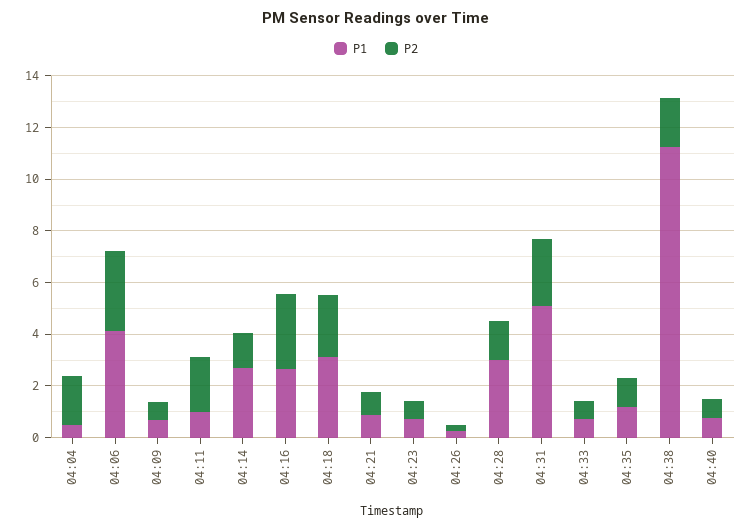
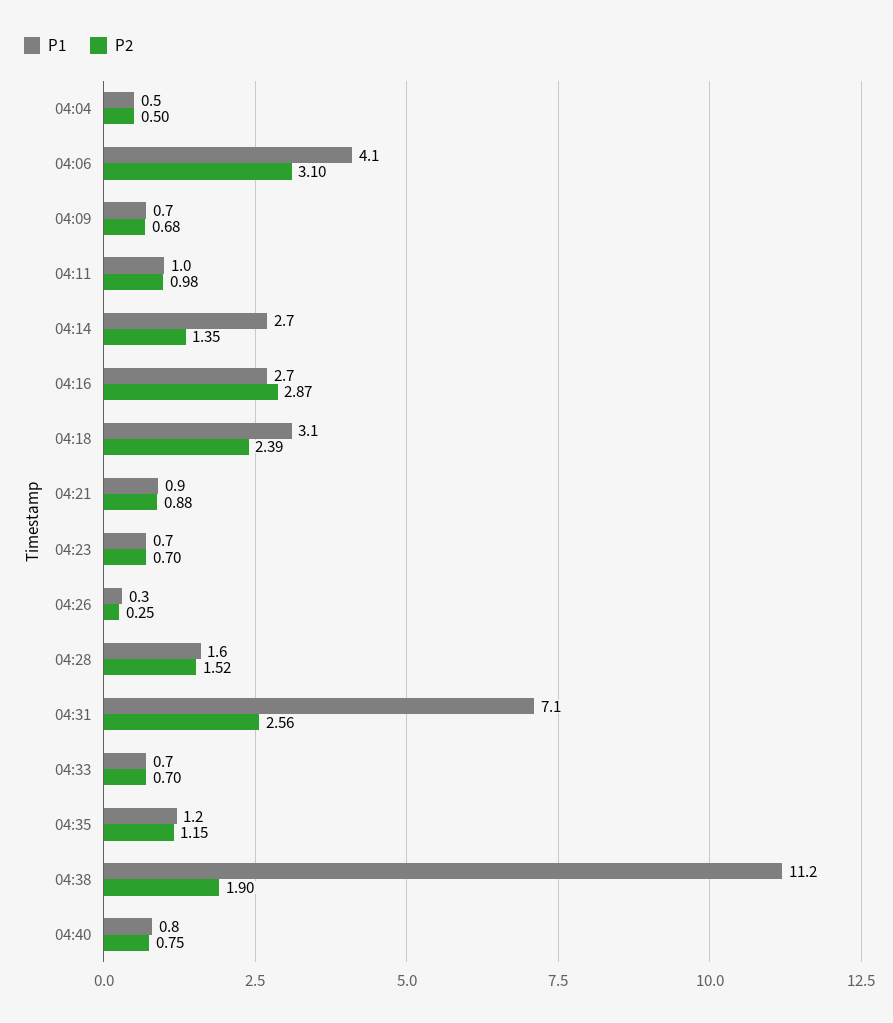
  {
    "P1": {
      "04:04": 0.5,
      "04:06": 4.1,
      "04:09": 0.7,
      "04:11": 1,
      "04:14": 2.7,
      "04:16": 2.7,
      "04:18": 3.1,
      "04:21": 0.9,
      "04:23": 0.7,
      "04:26": 0.3,
-     "04:28": 3,
+     "04:28": 1.6,
-     "04:31": 5,
+     "04:31": 7.1,
      "04:33": 0.7,
      "04:35": 1.2,
      "04:38": 11.2,
      "04:40": 0.8
    },
    "P2": {
-     "04:04": 2,
+     "04:04": 0.5,
      "04:06": 3.1,
      "04:09": 0.68,
-     "04:11": 2,
+     "04:11": 0.98,
      "04:14": 1.35,
      "04:16": 2.87,
      "04:18": 2.39,
      "04:21": 0.88,
      "04:23": 0.7,
      "04:26": 0.25,
      "04:28": 1.52,
      "04:31": 2.56,
      "04:33": 0.7,
      "04:35": 1.15,
      "04:38": 1.9,
      "04:40": 0.75
    }
  }

